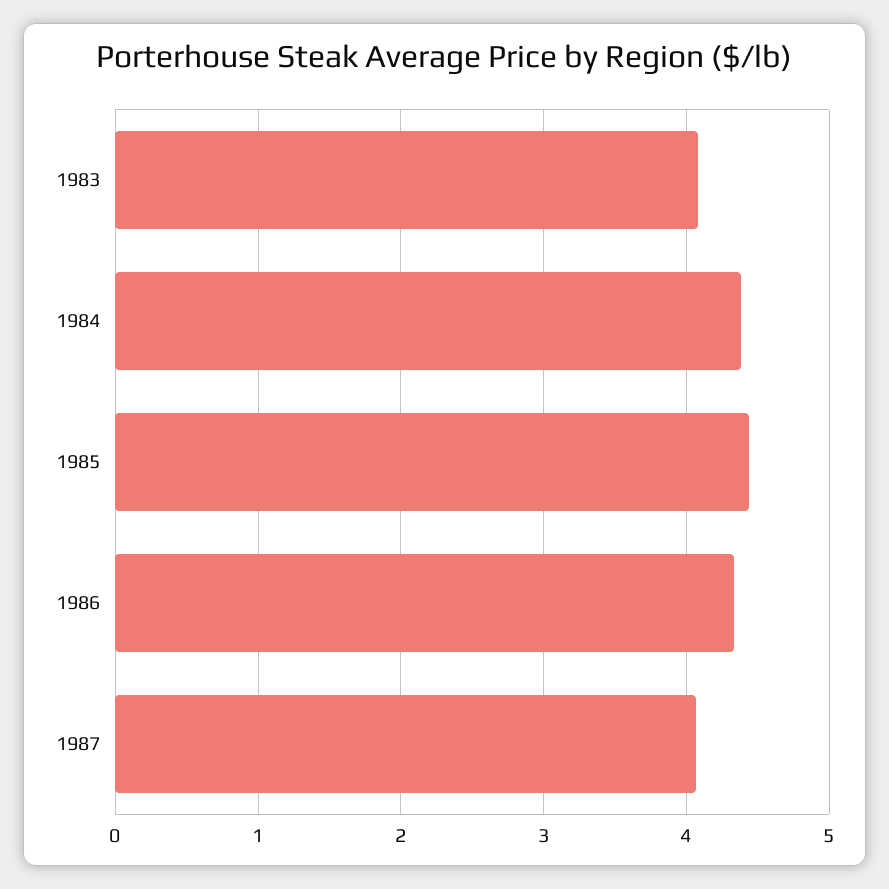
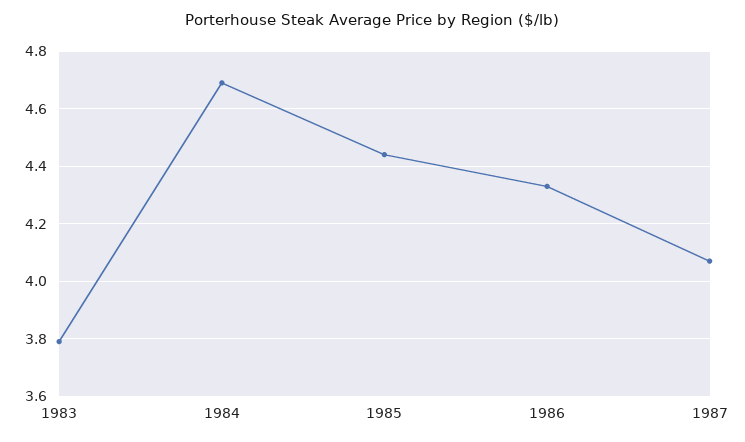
  {
-   "1983": 4.1,
+   "1983": 3.8,
-   "1984": 4.4,
+   "1984": 4.7,
    "1985": 4.45,
    "1986": 4.35,
    "1987": 4.05
  }

